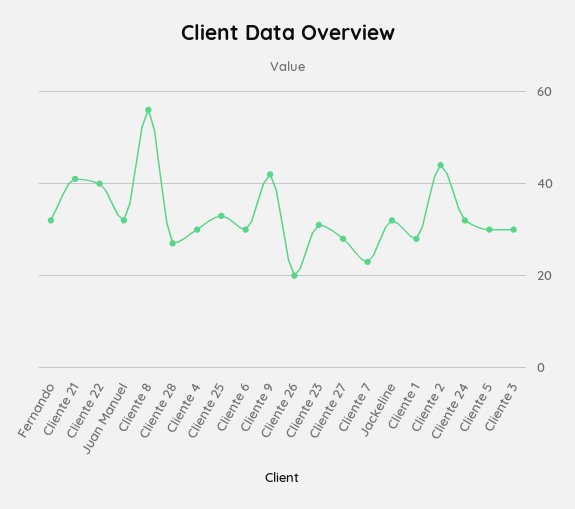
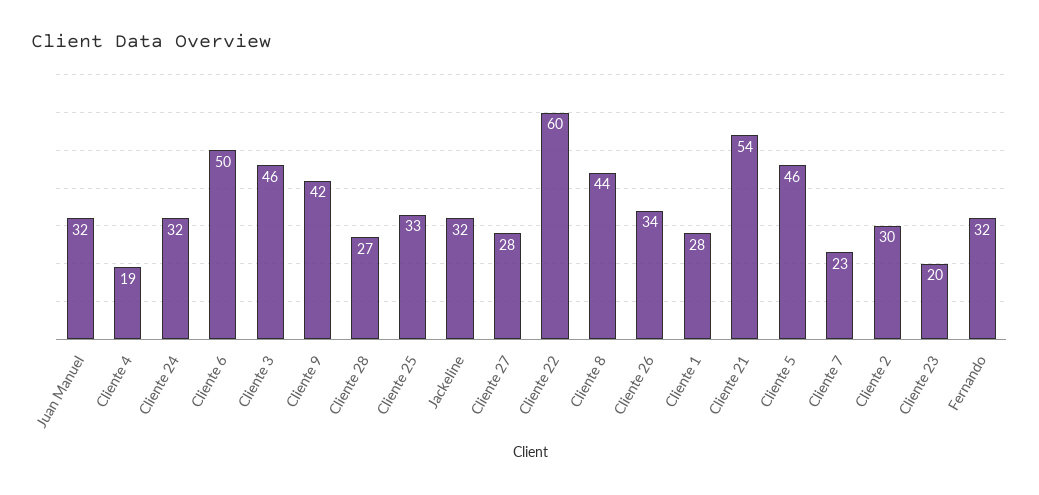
  {
    "Fernando": 32,
-   "Cliente 21": 40,
+   "Cliente 21": 54,
-   "Cliente 22": 40,
+   "Cliente 22": 60,
    "Juan Manuel": 32,
-   "Cliente 8": 55,
+   "Cliente 8": 44,
    "Cliente 28": 27,
-   "Cliente 4": 30,
+   "Cliente 4": 19,
    "Cliente 25": 33,
-   "Cliente 6": 30,
+   "Cliente 6": 50,
    "Cliente 9": 42,
-   "Cliente 26": 20,
+   "Cliente 26": 34,
-   "Cliente 23": 30,
+   "Cliente 23": 20,
    "Cliente 27": 28,
    "Cliente 7": 23,
    "Jackeline": 32,
    "Cliente 1": 28,
-   "Cliente 2": 45,
+   "Cliente 2": 30,
    "Cliente 24": 32,
-   "Cliente 5": 30,
+   "Cliente 5": 46,
-   "Cliente 3": 30
+   "Cliente 3": 46
  }

